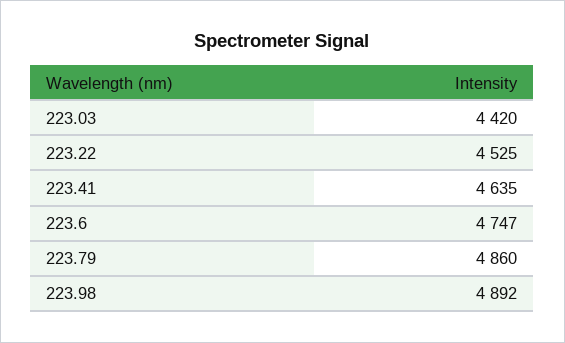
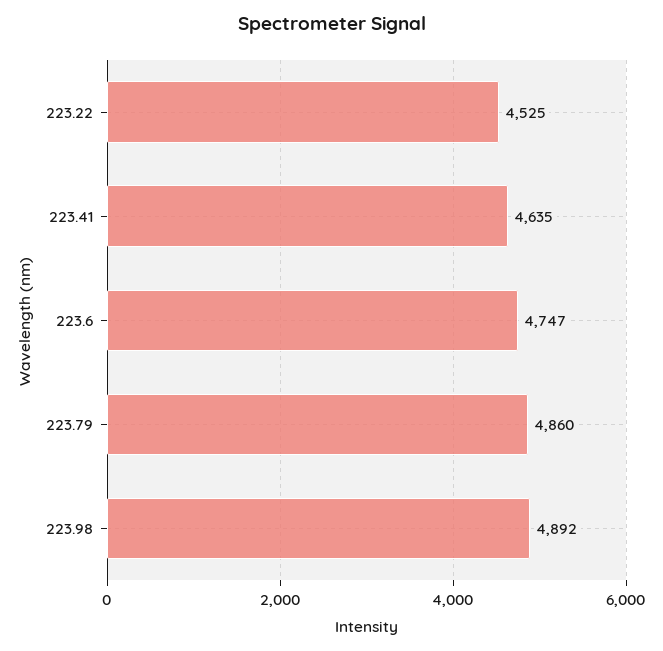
  {
-   "223.03": 4420,
    "223.22": 4525,
    "223.41": 4635,
    "223.6": 4747,
    "223.79": 4860,
    "223.98": 4892
  }

